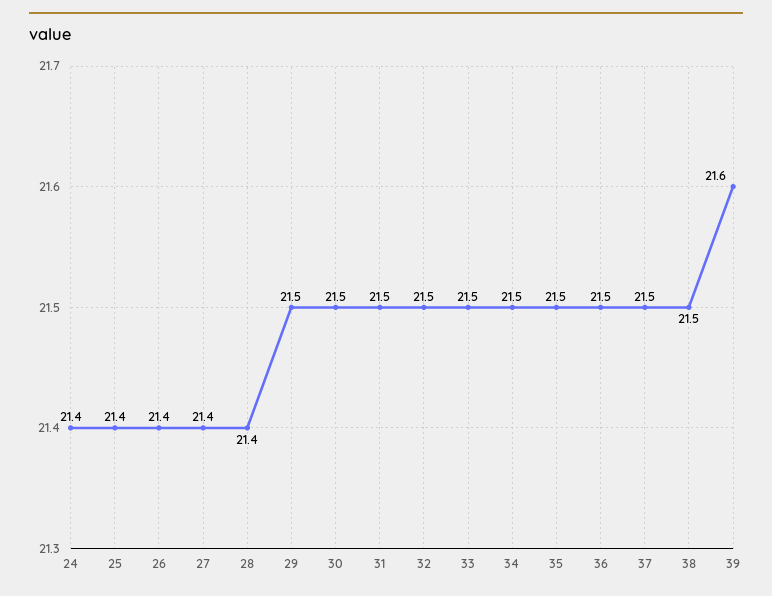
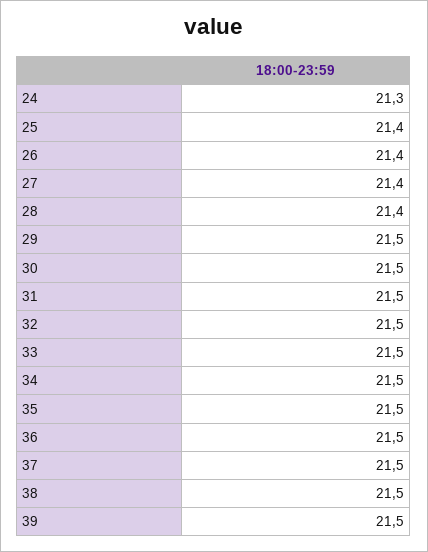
  {
-   "24": 21.4,
+   "24": 21.3,
    "25": 21.4,
    "26": 21.4,
    "27": 21.4,
    "28": 21.4,
    "29": 21.5,
    "30": 21.5,
    "31": 21.5,
    "32": 21.5,
    "33": 21.5,
    "34": 21.5,
    "35": 21.5,
    "36": 21.5,
    "37": 21.5,
    "38": 21.5,
-   "39": 21.6
+   "39": 21.5
  }

